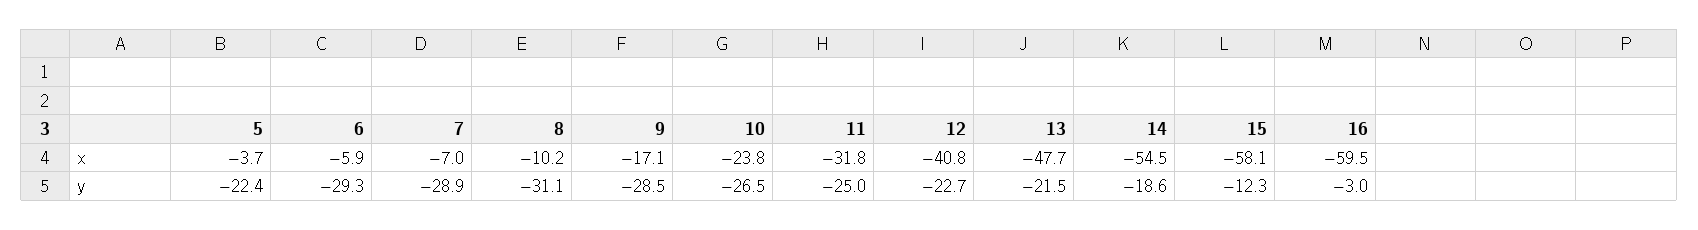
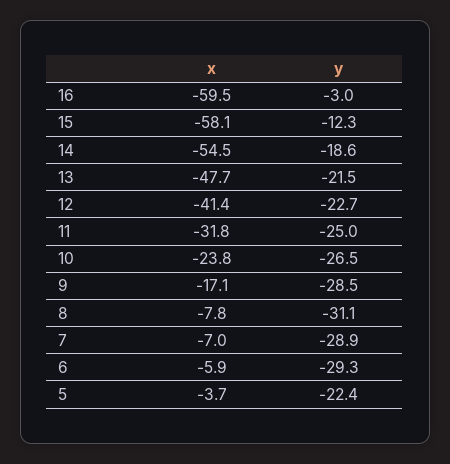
  {
    "5": {
      "x": -3.7,
      "y": -22.4
    },
    "6": {
      "x": -5.9,
      "y": -29.3
    },
    "7": {
      "x": -7,
      "y": -28.9
    },
    "8": {
-     "x": -10.2,
+     "x": -7.8,
      "y": -31.1
    },
    "9": {
      "x": -17.1,
      "y": -28.5
    },
    "10": {
      "x": -23.8,
      "y": -26.5
    },
    "11": {
      "x": -31.8,
      "y": -25
    },
    "12": {
-     "x": -40.8,
+     "x": -41.4,
      "y": -22.7
    },
    "13": {
      "x": -47.7,
      "y": -21.5
    },
    "14": {
      "x": -54.5,
      "y": -18.6
    },
    "15": {
      "x": -58.1,
      "y": -12.3
    },
    "16": {
      "x": -59.5,
      "y": -3
    }
  }

